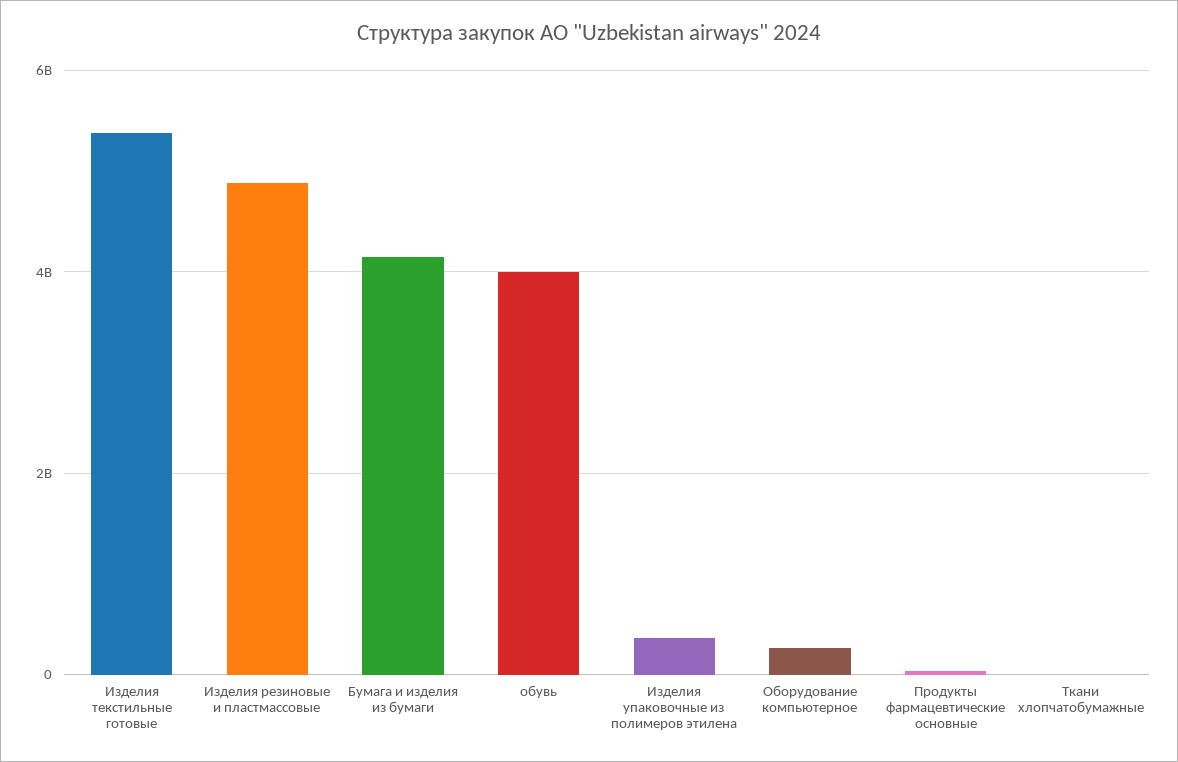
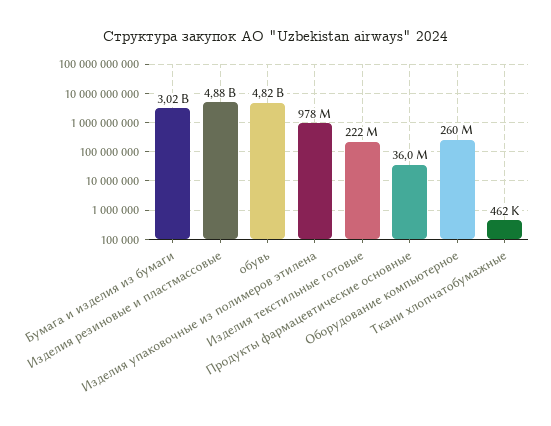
  {
-   "Изделия текстильные готовые": 5400000000,
+   "Изделия текстильные готовые": 222000000,
    "Изделия резиновые и пластмассовые": 4880000000,
-   "Бумага и изделия из бумаги": 4200000000,
+   "Бумага и изделия из бумаги": 3020000000,
-   "обувь": 4000000000,
+   "обувь": 4820000000,
-   "Изделия упаковочные из полимеров этилена": 400000000,
+   "Изделия упаковочные из полимеров этилена": 978000000,
    "Оборудование компьютерное": 260000000,
    "Продукты фармацевтические основные": 36000000,
    "Ткани хлопчатобумажные": 462000
  }

